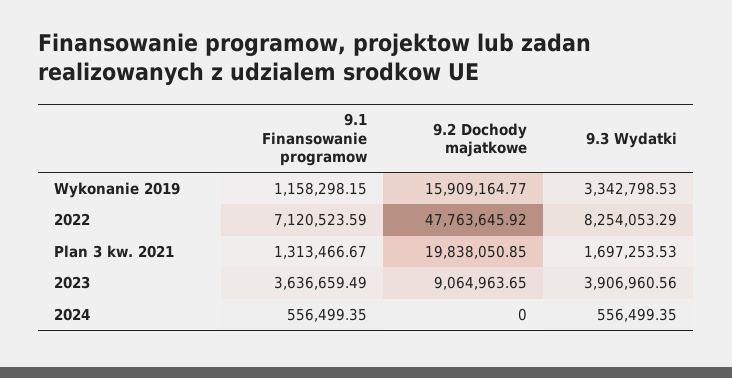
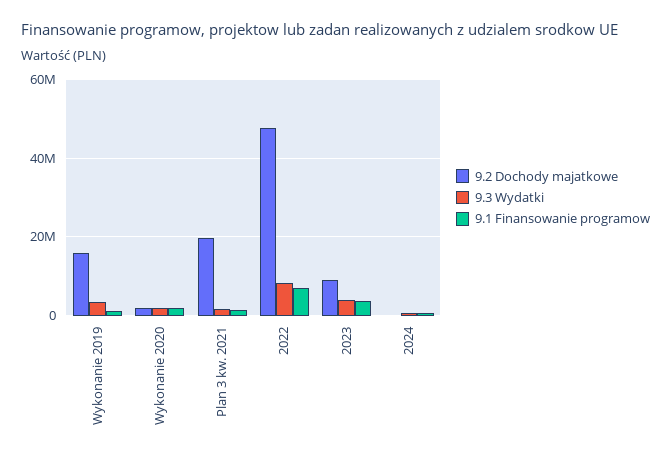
  {
    "9.1 Finansowanie programow": {
      "Wykonanie 2019": 1158298.15,
      "2022": 7120523.59,
      "Plan 3 kw. 2021": 1313466.67,
      "2023": 3636659.49,
-     "2024": 556499.35
+     "2024": 556499.35,
+     "Wykonanie 2020": 2000000
    },
    "9.2 Dochody majatkowe": {
      "Wykonanie 2019": 15909164.77,
      "2022": 47763645.92,
      "Plan 3 kw. 2021": 19838050.85,
      "2023": 9064963.65,
-     "2024": 0
+     "2024": 0,
+     "Wykonanie 2020": 2000000
    },
    "9.3 Wydatki": {
      "Wykonanie 2019": 3342798.53,
      "2022": 8254053.29,
      "Plan 3 kw. 2021": 1697253.53,
      "2023": 3906960.56,
-     "2024": 556499.35
+     "2024": 556499.35,
+     "Wykonanie 2020": 2000000
    }
  }

